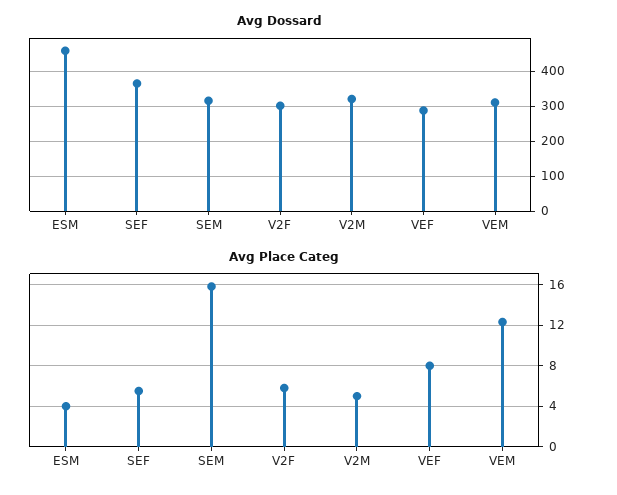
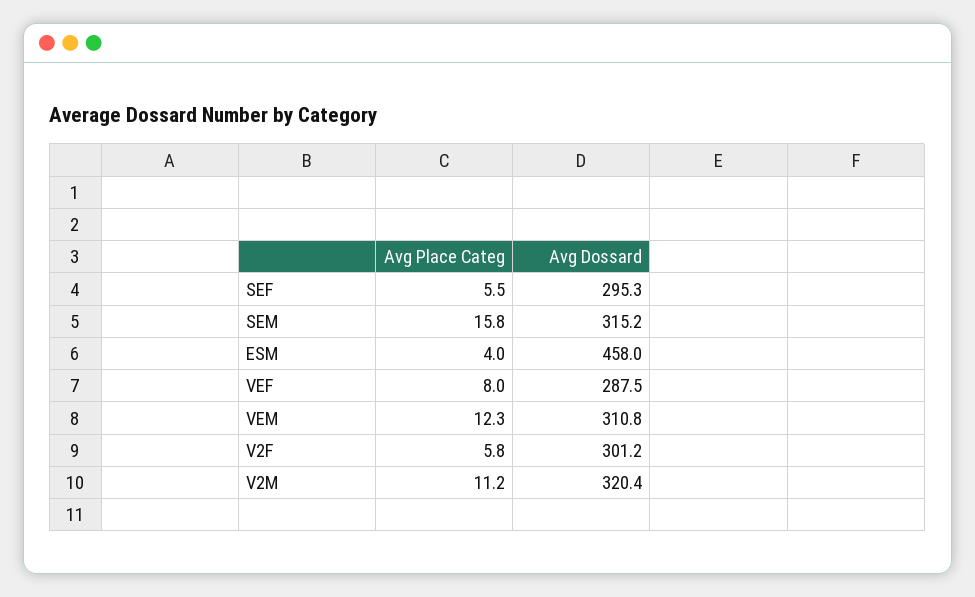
  {
    "Avg Dossard": {
      "ESM": 458,
-     "SEF": 360,
+     "SEF": 295.3,
      "SEM": 315.2,
      "V2F": 301.2,
      "V2M": 320.4,
      "VEF": 287.5,
      "VEM": 310.8
    },
    "Avg Place Categ": {
      "ESM": 4,
      "SEF": 5.5,
      "SEM": 15.8,
      "V2F": 5.8,
-     "V2M": 5,
+     "V2M": 11.2,
      "VEF": 8,
      "VEM": 12.3
    }
  }

